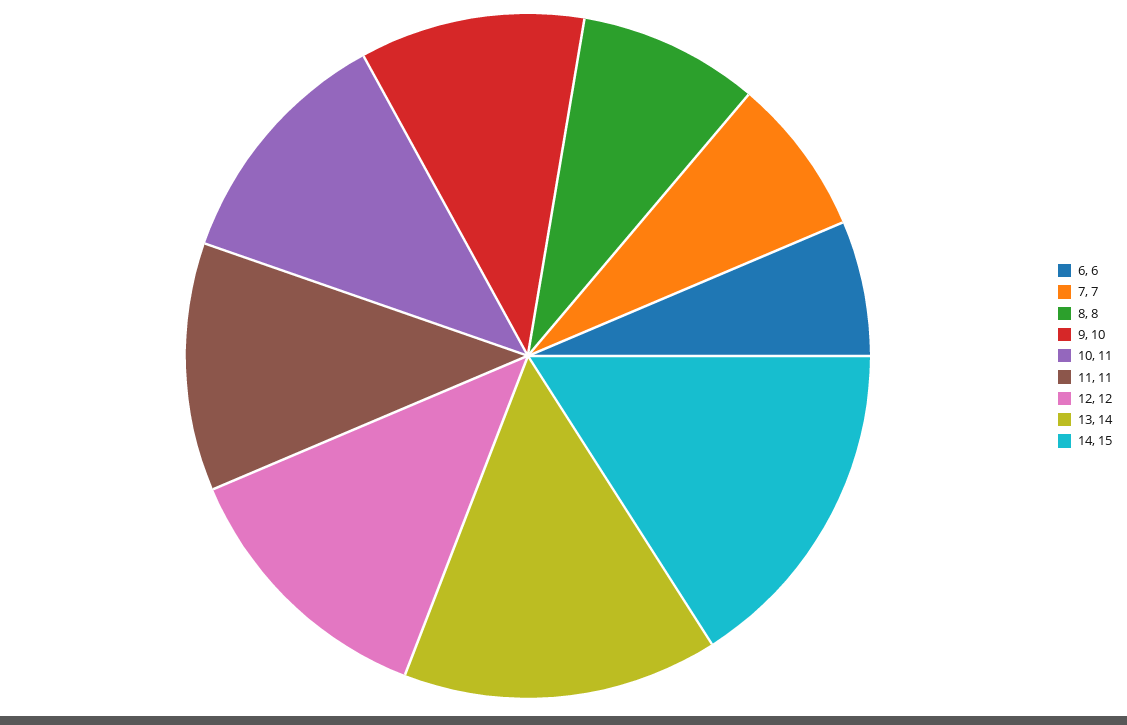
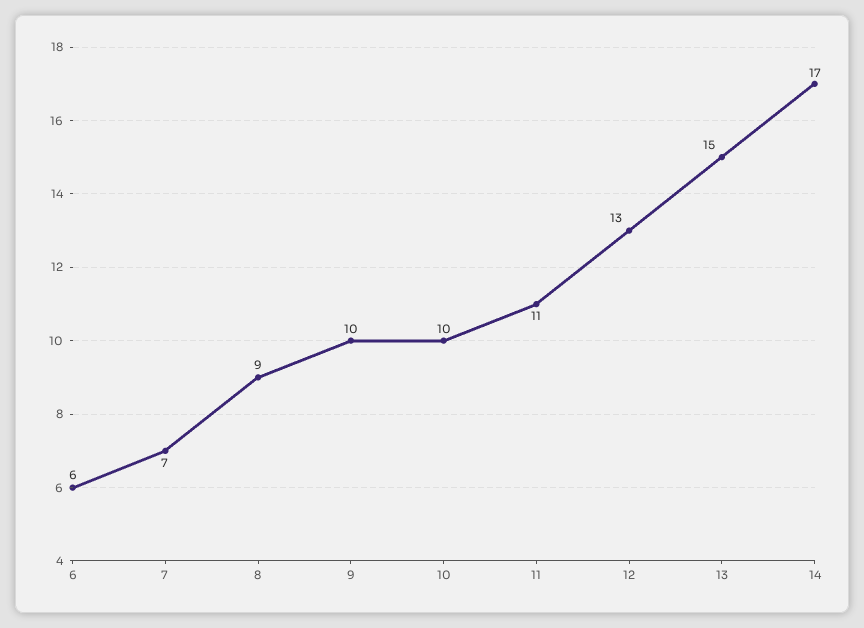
  {
    "6": 6,
    "7": 7,
-   "8": 8,
+   "8": 9,
    "9": 10,
-   "10": 11,
+   "10": 10,
    "11": 11,
-   "12": 12,
+   "12": 13,
-   "13": 14,
+   "13": 15,
-   "14": 15
+   "14": 17
  }

